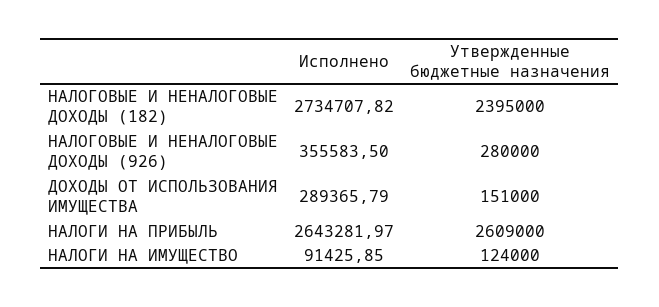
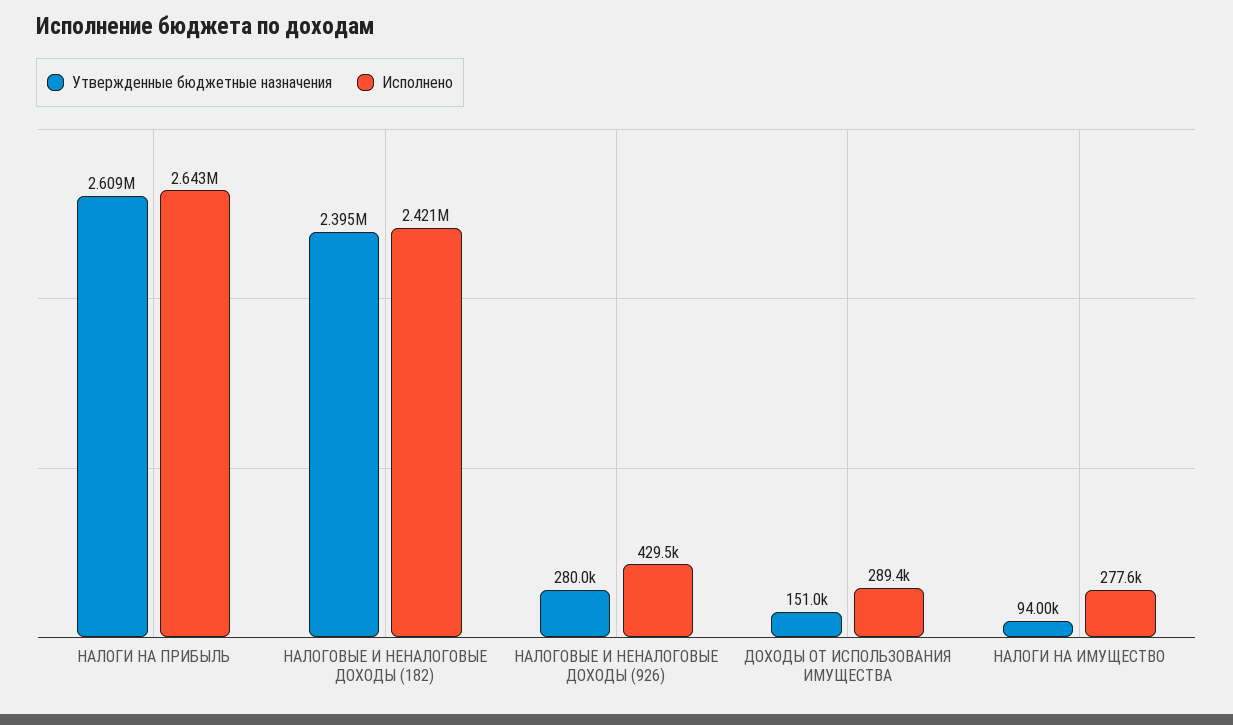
  {
    "Исполнено": {
-     "НАЛОГОВЫЕ И НЕНАЛОГОВЫЕ ДОХОДЫ (182)": 2734707.82,
+     "НАЛОГОВЫЕ И НЕНАЛОГОВЫЕ ДОХОДЫ (182)": 2421000,
-     "НАЛОГОВЫЕ И НЕНАЛОГОВЫЕ ДОХОДЫ (926)": 355583.5,
+     "НАЛОГОВЫЕ И НЕНАЛОГОВЫЕ ДОХОДЫ (926)": 429500,
      "ДОХОДЫ ОТ ИСПОЛЬЗОВАНИЯ ИМУЩЕСТВА": 289365.79,
      "НАЛОГИ НА ПРИБЫЛЬ": 2643281.97,
-     "НАЛОГИ НА ИМУЩЕСТВО": 91425.85
+     "НАЛОГИ НА ИМУЩЕСТВО": 277600
    },
    "Утвержденные бюджетные назначения": {
      "НАЛОГОВЫЕ И НЕНАЛОГОВЫЕ ДОХОДЫ (182)": 2395000,
      "НАЛОГОВЫЕ И НЕНАЛОГОВЫЕ ДОХОДЫ (926)": 280000,
      "ДОХОДЫ ОТ ИСПОЛЬЗОВАНИЯ ИМУЩЕСТВА": 151000,
      "НАЛОГИ НА ПРИБЫЛЬ": 2609000,
-     "НАЛОГИ НА ИМУЩЕСТВО": 124000
+     "НАЛОГИ НА ИМУЩЕСТВО": 94000
    }
  }

